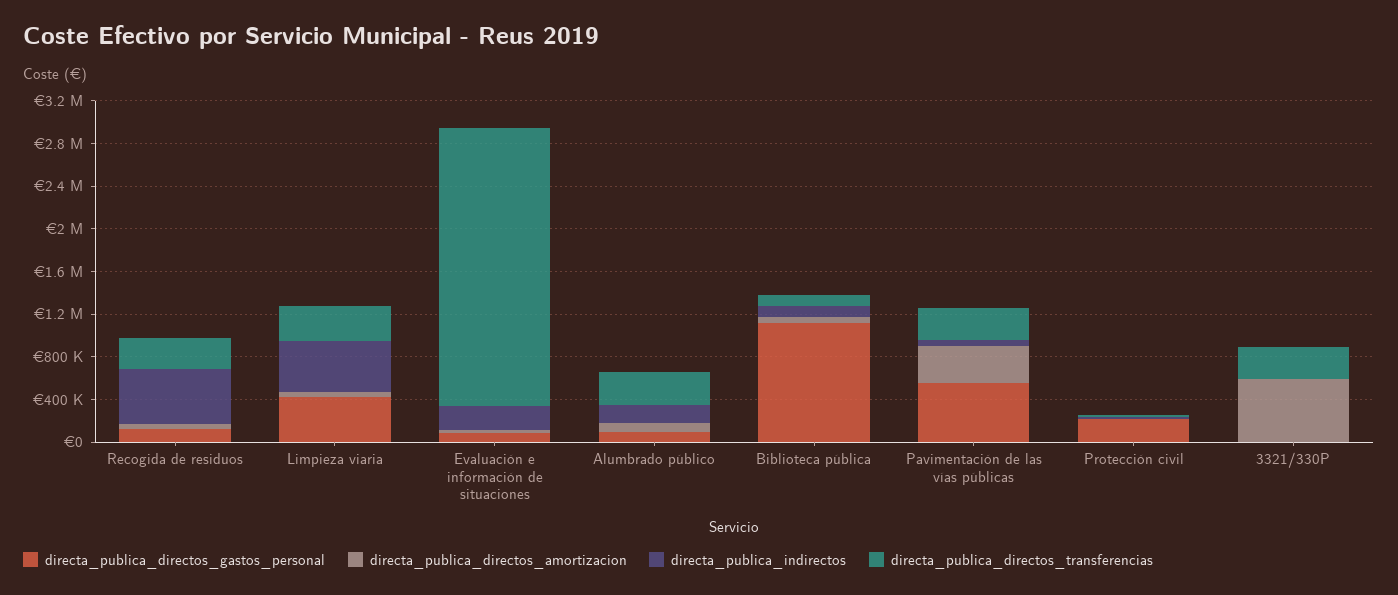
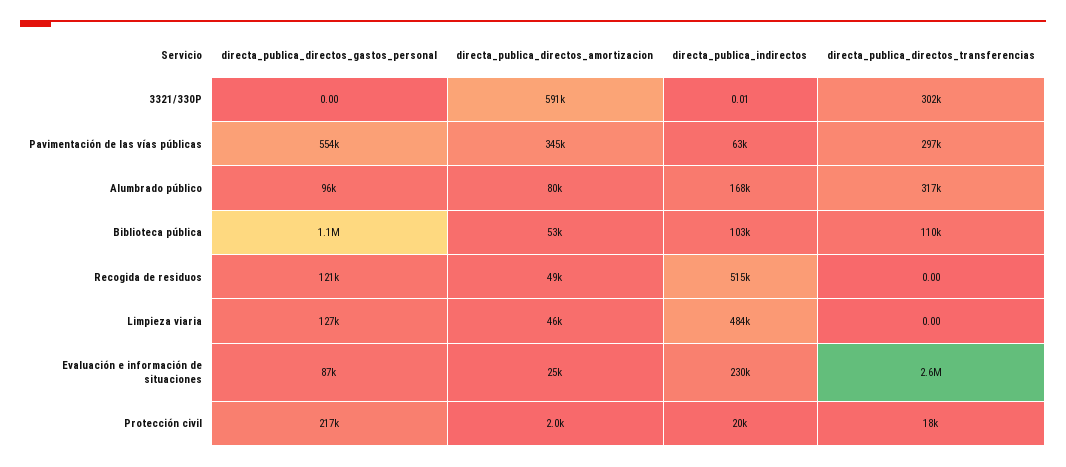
  {
    "directa_publica_directos_gastos_personal": {
      "Recogida de residuos": 121000,
-     "Limpieza viaria": 400000,
+     "Limpieza viaria": 127000,
      "Evaluación e información de situaciones": 87000,
      "Alumbrado público": 96000,
      "Biblioteca pública": 1100000,
      "Pavimentación de las vías públicas": 554000,
      "Protección civil": 217000,
      "3321/330P": 0
    },
    "directa_publica_directos_amortizacion": {
      "Recogida de residuos": 49000,
      "Limpieza viaria": 46000,
      "Evaluación e información de situaciones": 25000,
      "Alumbrado público": 80000,
      "Biblioteca pública": 53000,
      "Pavimentación de las vías públicas": 345000,
      "Protección civil": 2000,
      "3321/330P": 591000
    },
    "directa_publica_indirectos": {
      "Recogida de residuos": 515000,
      "Limpieza viaria": 484000,
      "Evaluación e información de situaciones": 230000,
      "Alumbrado público": 168000,
      "Biblioteca pública": 103000,
      "Pavimentación de las vías públicas": 63000,
      "Protección civil": 20000,
      "3321/330P": 0.01
    },
    "directa_publica_directos_transferencias": {
-     "Recogida de residuos": 300000,
+     "Recogida de residuos": 0,
-     "Limpieza viaria": 300000,
+     "Limpieza viaria": 0,
      "Evaluación e información de situaciones": 2600000,
      "Alumbrado público": 317000,
      "Biblioteca pública": 110000,
      "Pavimentación de las vías públicas": 297000,
      "Protección civil": 18000,
      "3321/330P": 302000
    }
  }

